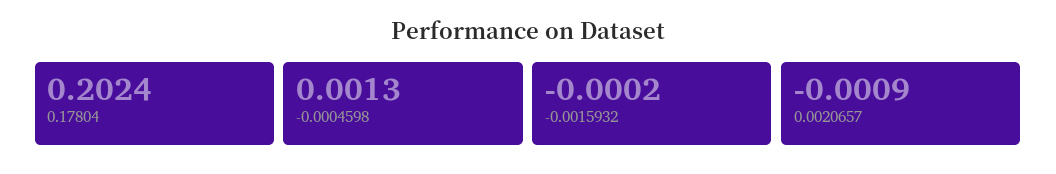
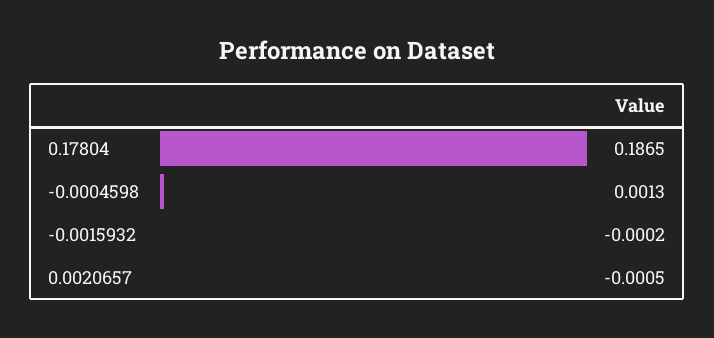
  {
-   "0.17804": 0.2024,
+   "0.17804": 0.1865,
    "-0.0004598": 0.0013,
    "-0.0015932": -0.0002,
-   "0.0020657": -0.0009
+   "0.0020657": -0.0005
  }

